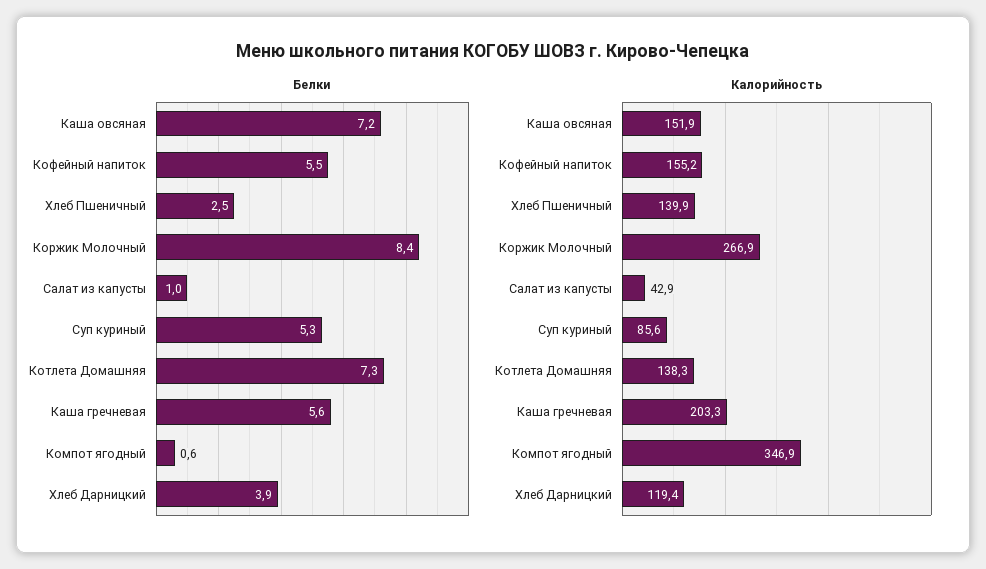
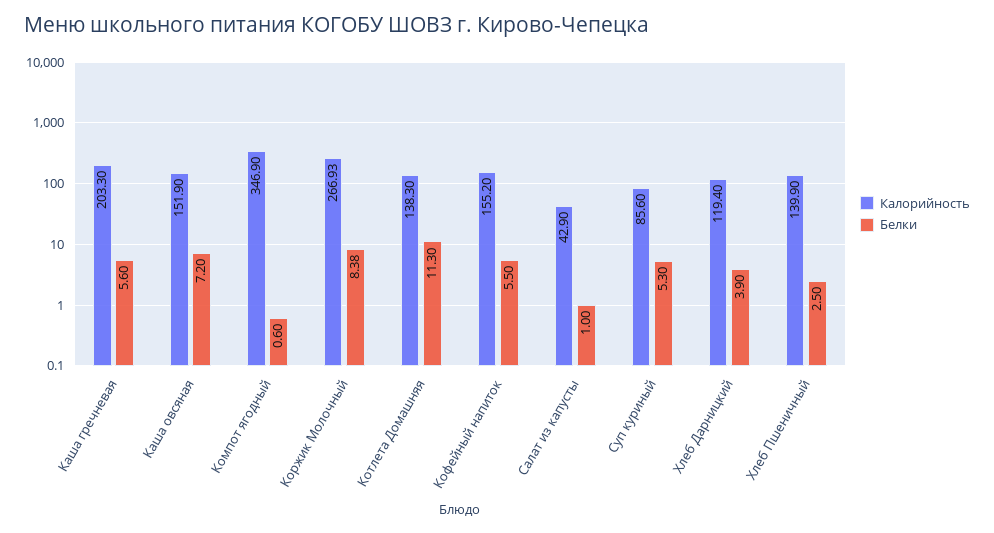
  {
    "Белки": {
      "Каша овсяная": 7.2,
      "Кофейный напиток": 5.5,
      "Хлеб Пшеничный": 2.5,
      "Коржик Молочный": 8.38,
      "Салат из капусты": 1,
      "Суп куриный": 5.3,
-     "Котлета Домашняя": 7.3,
+     "Котлета Домашняя": 11.3,
      "Каша гречневая": 5.6,
      "Компот ягодный": 0.6,
      "Хлеб Дарницкий": 3.9
    },
    "Калорийность": {
      "Каша овсяная": 151.9,
      "Кофейный напиток": 155.2,
      "Хлеб Пшеничный": 139.9,
      "Коржик Молочный": 266.93,
      "Салат из капусты": 42.9,
      "Суп куриный": 85.6,
      "Котлета Домашняя": 138.3,
      "Каша гречневая": 203.3,
      "Компот ягодный": 346.9,
      "Хлеб Дарницкий": 119.4
    }
  }

